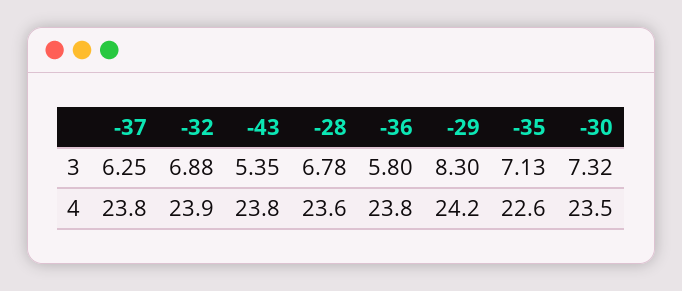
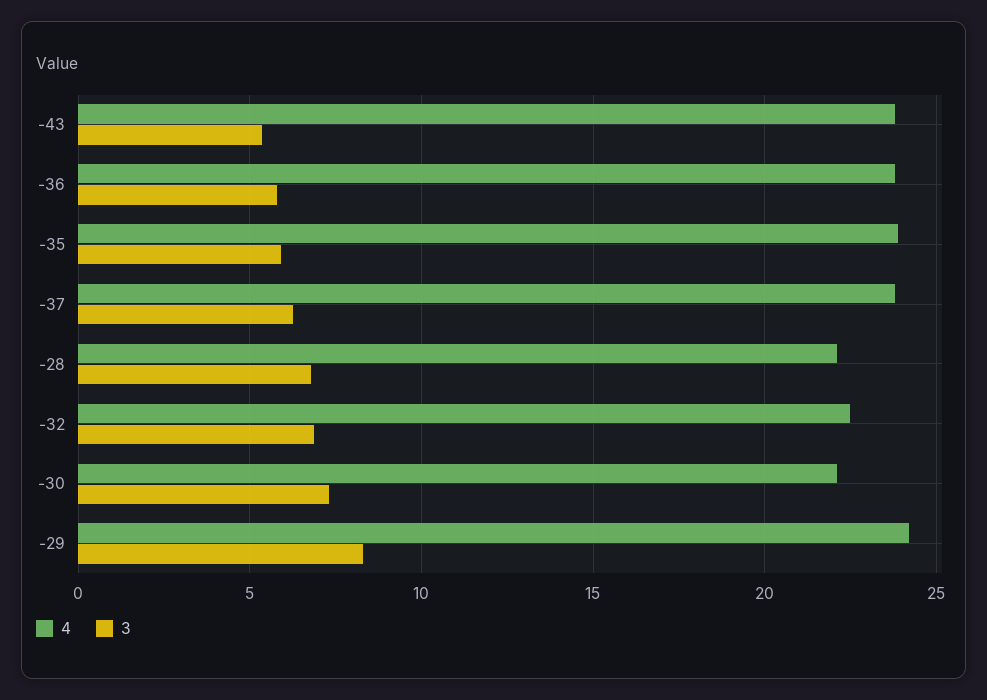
  {
    "3": {
      "-37": 6.25,
      "-32": 6.88,
      "-43": 5.35,
      "-28": 6.78,
      "-36": 5.8,
      "-29": 8.3,
-     "-35": 7.13,
+     "-35": 6,
      "-30": 7.32
    },
    "4": {
      "-37": 23.8,
-     "-32": 23.9,
+     "-32": 22.5,
      "-43": 23.8,
-     "-28": 23.6,
+     "-28": 22,
      "-36": 23.8,
      "-29": 24.2,
-     "-35": 22.6,
+     "-35": 24,
-     "-30": 23.5
+     "-30": 22
    }
  }

